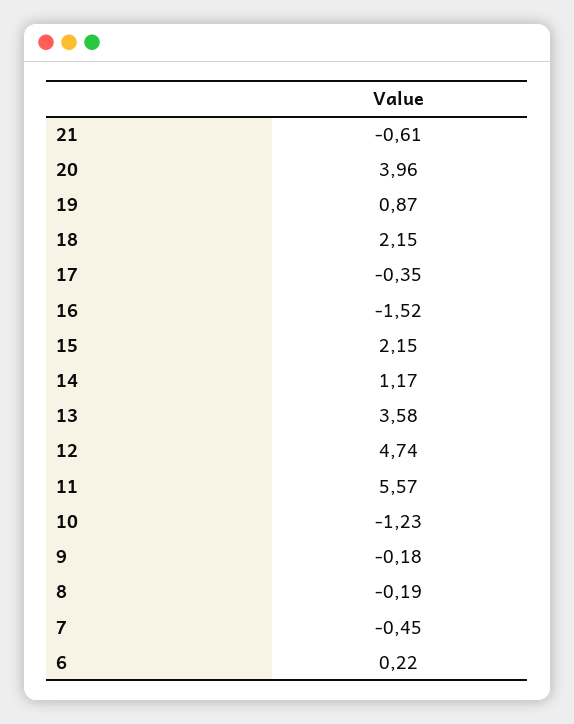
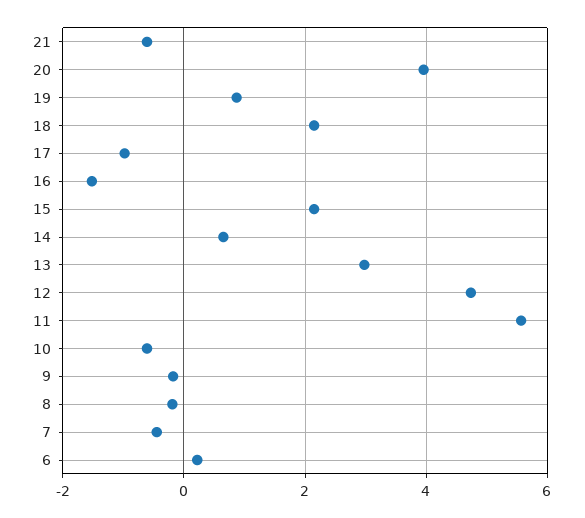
  {
    "21": -0.61,
    "20": 3.96,
    "19": 0.87,
    "18": 2.15,
-   "17": -0.35,
+   "17": -1,
    "16": -1.52,
    "15": 2.15,
-   "14": 1.17,
+   "14": 0.6,
-   "13": 3.58,
+   "13": 3,
    "12": 4.74,
    "11": 5.57,
-   "10": -1.23,
+   "10": -0.6,
    "9": -0.18,
    "8": -0.19,
    "7": -0.45,
    "6": 0.22
  }

